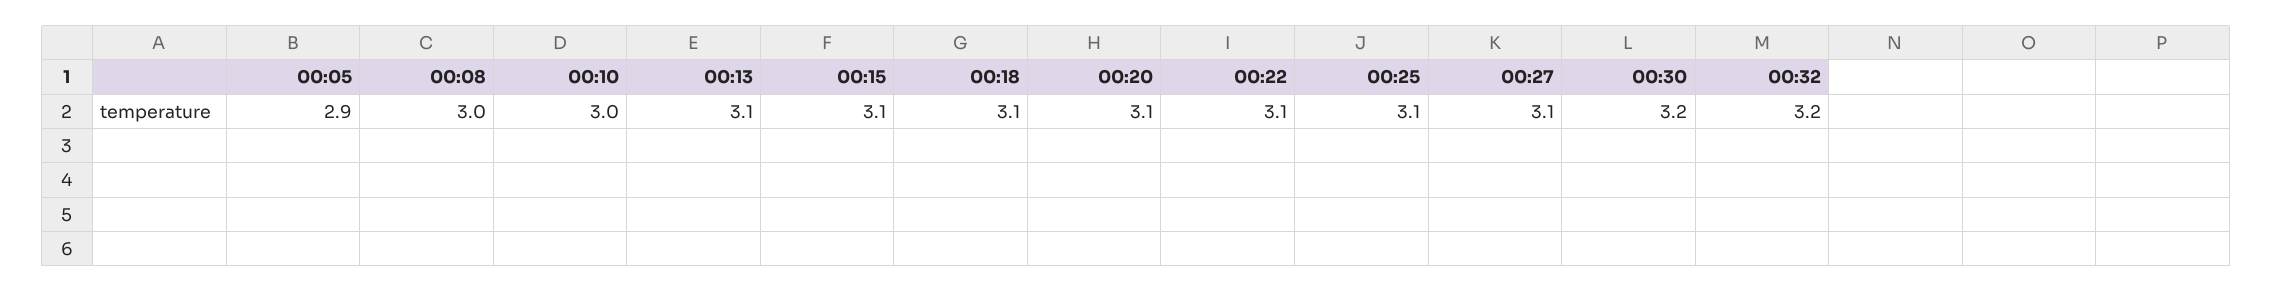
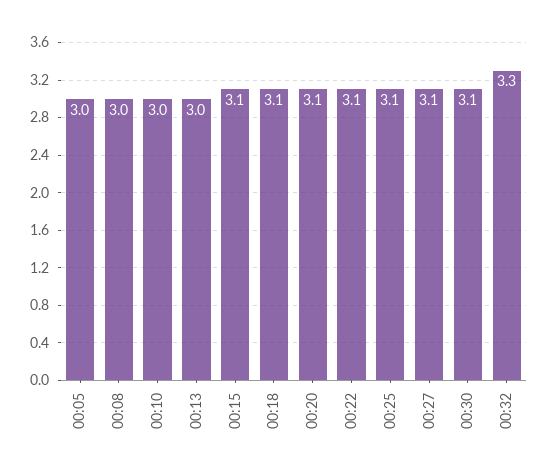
  {
-   "00:05": 2.9,
+   "00:05": 3,
    "00:08": 3,
    "00:10": 3,
-   "00:13": 3.1,
+   "00:13": 3,
    "00:15": 3.1,
    "00:18": 3.1,
    "00:20": 3.1,
    "00:22": 3.1,
    "00:25": 3.1,
    "00:27": 3.1,
-   "00:30": 3.2,
+   "00:30": 3.1,
-   "00:32": 3.2
+   "00:32": 3.3
  }

